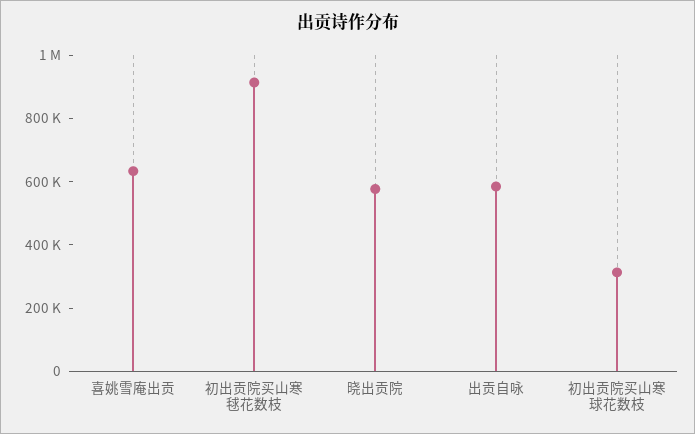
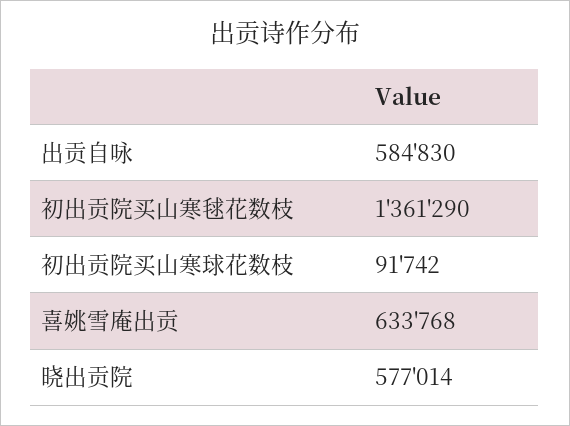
  {
    "喜姚雪庵出贡": 633768,
-   "初出贡院买山寒毬花数枝": 900000,
+   "初出贡院买山寒毬花数枝": 1361290,
    "晓出贡院": 577014,
    "出贡自咏": 584830,
-   "初出贡院买山寒球花数枝": 300000
+   "初出贡院买山寒球花数枝": 91742
  }

